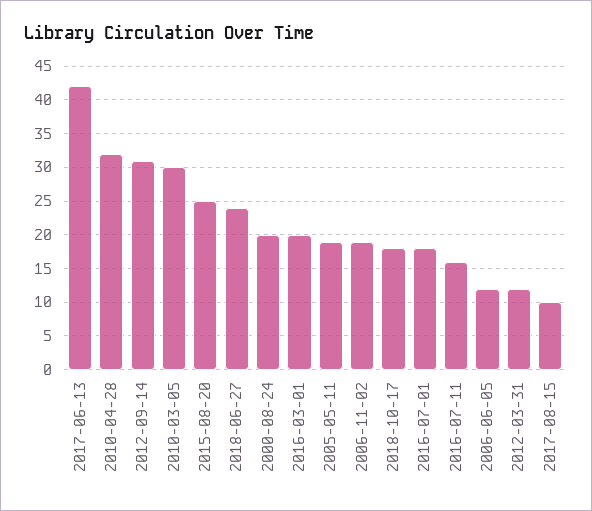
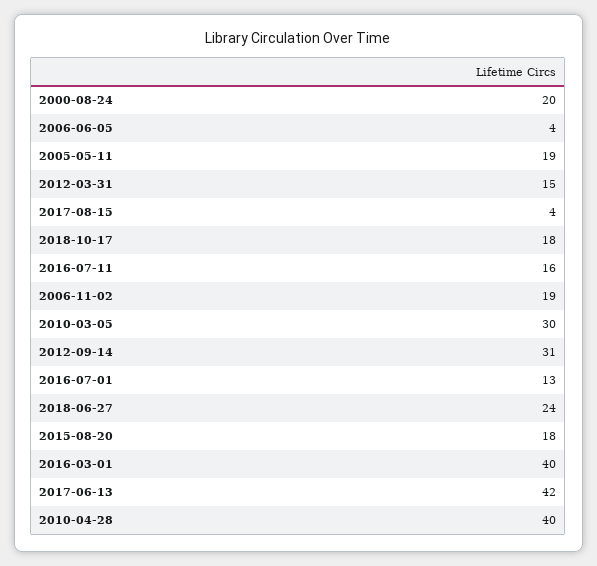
  {
    "2017-06-13": 42,
-   "2010-04-28": 32,
+   "2010-04-28": 40,
    "2012-09-14": 31,
    "2010-03-05": 30,
-   "2015-08-20": 25,
+   "2015-08-20": 18,
    "2018-06-27": 24,
    "2000-08-24": 20,
-   "2016-03-01": 20,
+   "2016-03-01": 40,
    "2005-05-11": 19,
    "2006-11-02": 19,
    "2018-10-17": 18,
-   "2016-07-01": 18,
+   "2016-07-01": 13,
    "2016-07-11": 16,
-   "2006-06-05": 12,
+   "2006-06-05": 4,
-   "2012-03-31": 12,
+   "2012-03-31": 15,
-   "2017-08-15": 10
+   "2017-08-15": 4
  }

